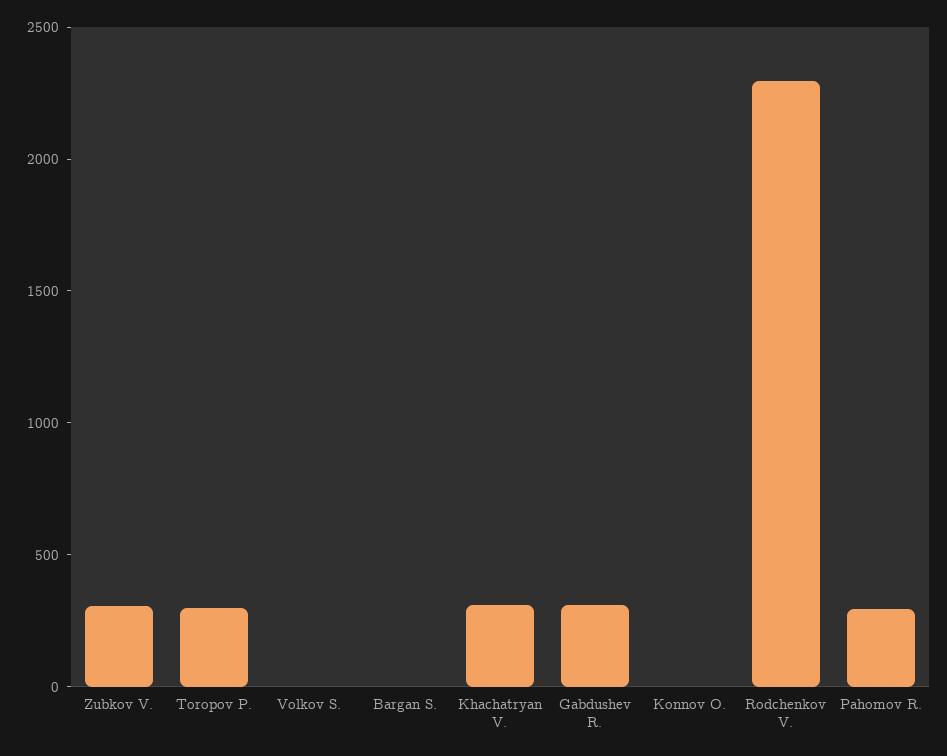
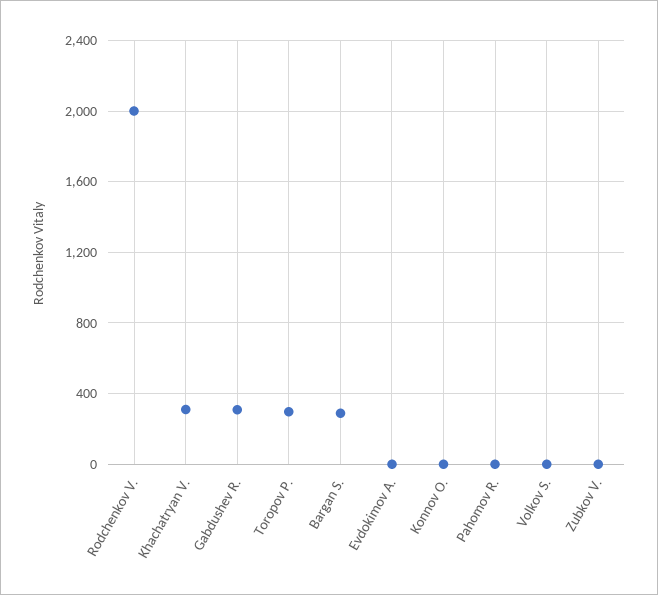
  {
-   "Zubkov V.": 300,
+   "Zubkov V.": 0,
    "Toropov P.": 300,
    "Volkov S.": 0,
-   "Bargan S.": 0,
+   "Bargan S.": 300,
    "Khachatryan V.": 300,
    "Gabdushev R.": 300,
    "Konnov O.": 0,
-   "Rodchenkov V.": 2300,
+   "Rodchenkov V.": 2000,
-   "Pahomov R.": 300
+   "Pahomov R.": 0,
+   "Evdokimov A.": 0
  }

